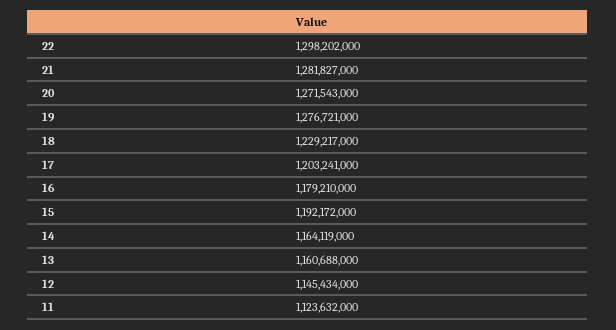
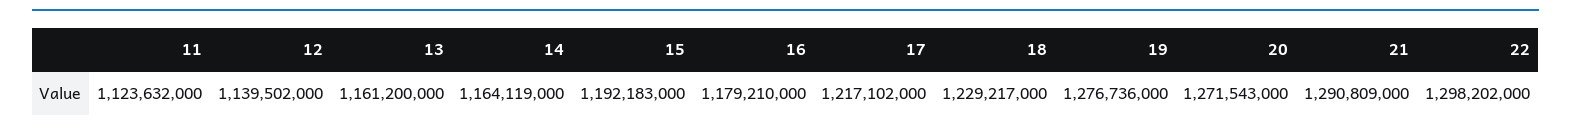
  {
    "22": 1298202000,
-   "21": 1281827000,
+   "21": 1290809000,
    "20": 1271543000,
-   "19": 1276721000,
+   "19": 1276736000,
    "18": 1229217000,
-   "17": 1203241000,
+   "17": 1217102000,
    "16": 1179210000,
-   "15": 1192172000,
+   "15": 1192183000,
    "14": 1164119000,
-   "13": 1160688000,
+   "13": 1161200000,
-   "12": 1145434000,
+   "12": 1139502000,
    "11": 1123632000
  }

